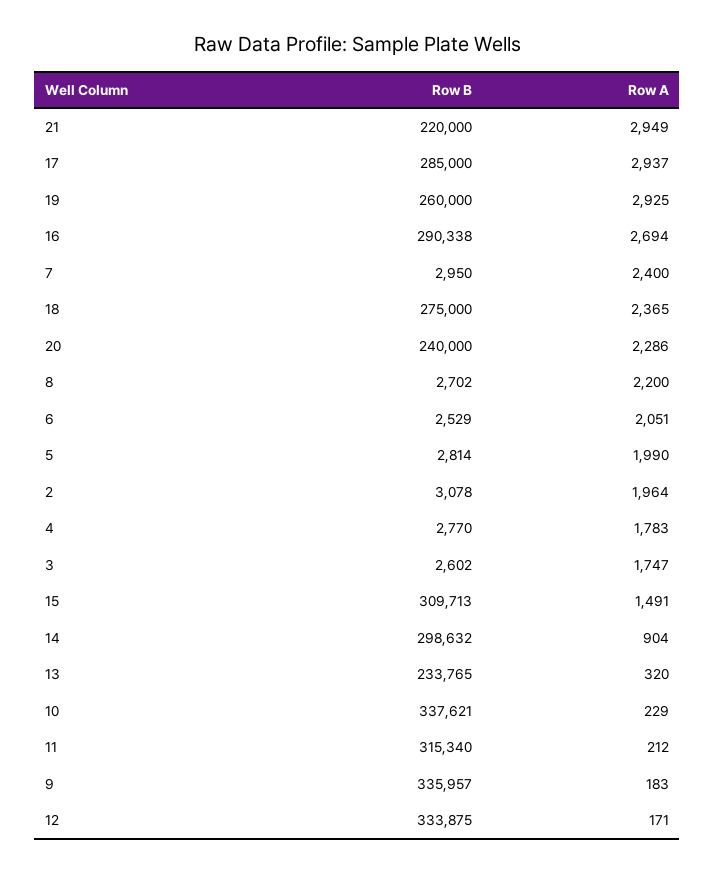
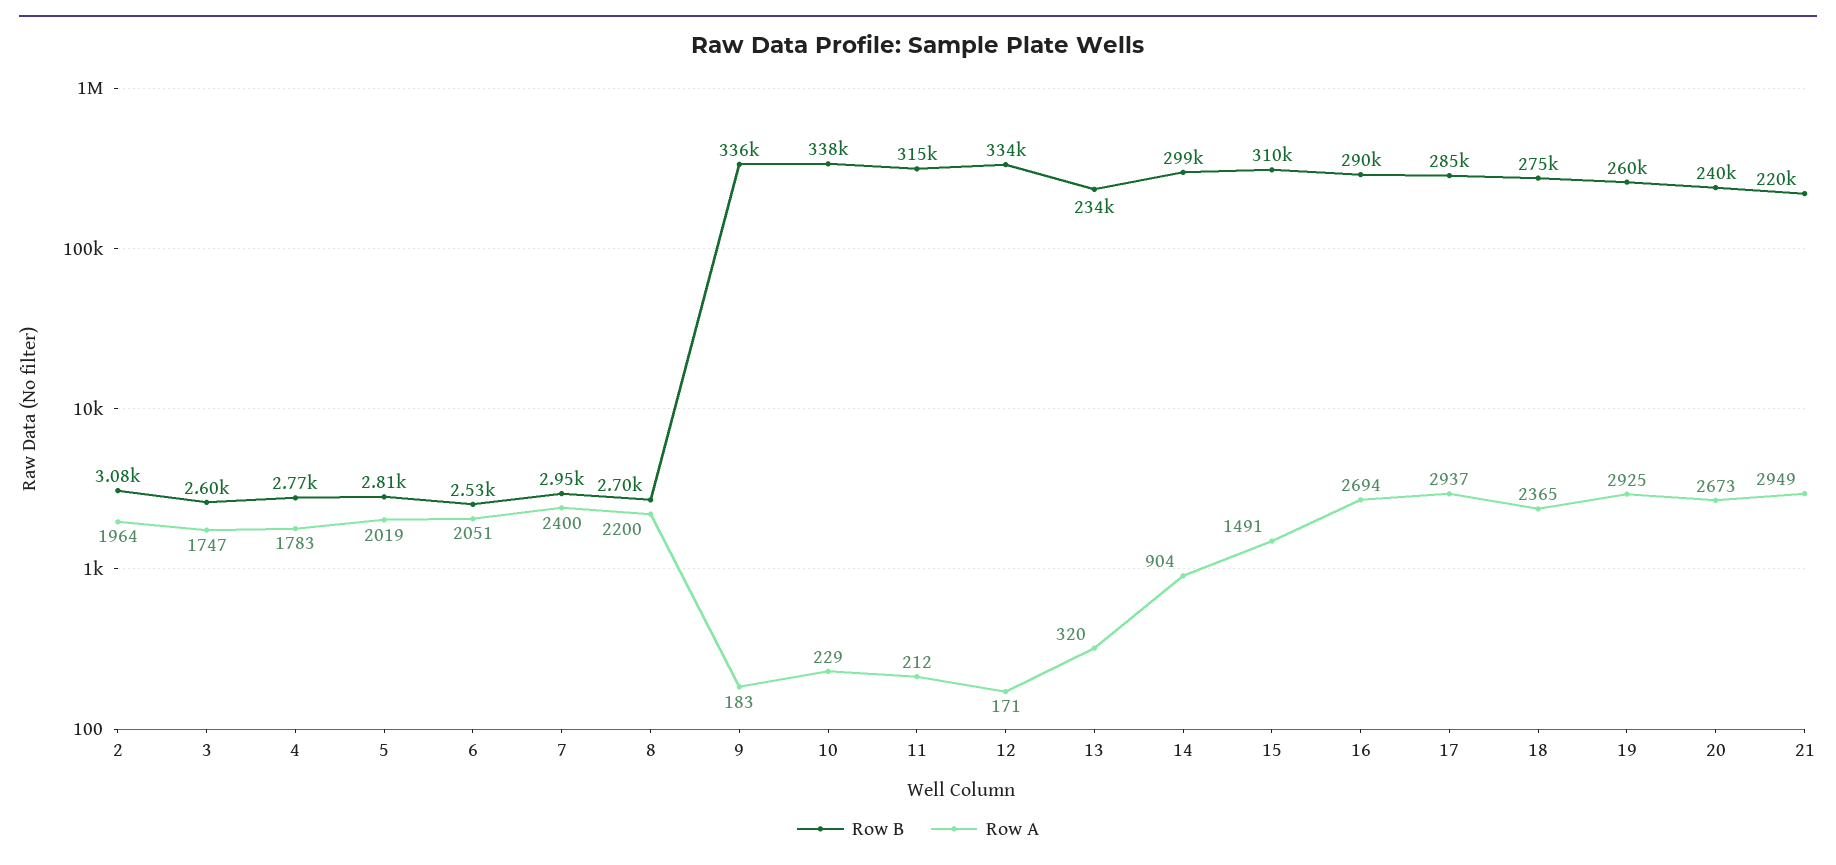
  {
    "Row B": {
      "21": 220000,
      "17": 285000,
      "19": 260000,
      "16": 290338,
      "7": 2950,
      "18": 275000,
      "20": 240000,
      "8": 2702,
      "6": 2529,
      "5": 2814,
      "2": 3078,
      "4": 2770,
      "3": 2602,
      "15": 309713,
      "14": 298632,
      "13": 233765,
      "10": 337621,
      "11": 315340,
      "9": 335957,
      "12": 333875
    },
    "Row A": {
      "21": 2949,
      "17": 2937,
      "19": 2925,
      "16": 2694,
      "7": 2400,
      "18": 2365,
-     "20": 2286,
+     "20": 2673,
      "8": 2200,
      "6": 2051,
-     "5": 1990,
+     "5": 2019,
      "2": 1964,
      "4": 1783,
      "3": 1747,
      "15": 1491,
      "14": 904,
      "13": 320,
      "10": 229,
      "11": 212,
      "9": 183,
      "12": 171
    }
  }

